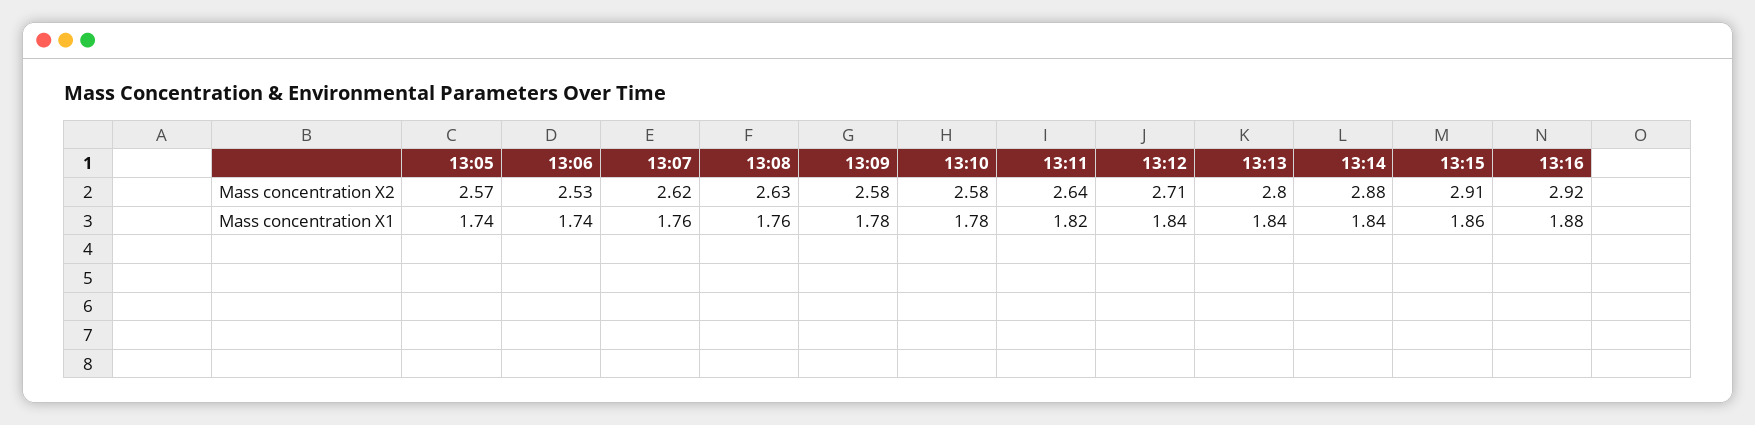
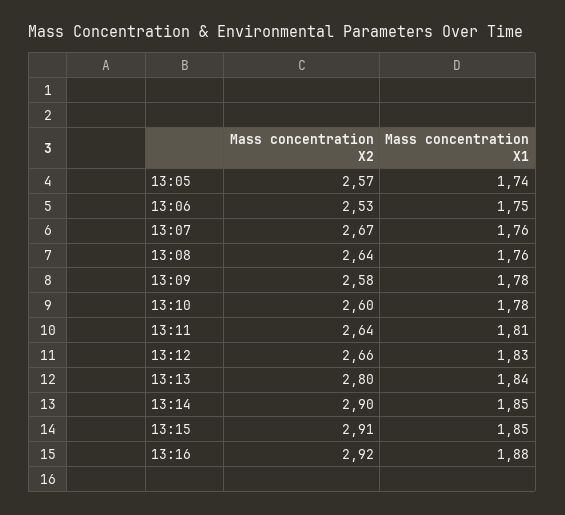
  {
    "13:05": {
      "Mass concentration X2": 2.57,
      "Mass concentration X1": 1.74
    },
    "13:06": {
      "Mass concentration X2": 2.53,
-     "Mass concentration X1": 1.74
+     "Mass concentration X1": 1.75
    },
    "13:07": {
-     "Mass concentration X2": 2.62,
+     "Mass concentration X2": 2.67,
      "Mass concentration X1": 1.76
    },
    "13:08": {
-     "Mass concentration X2": 2.63,
+     "Mass concentration X2": 2.64,
      "Mass concentration X1": 1.76
    },
    "13:09": {
      "Mass concentration X2": 2.58,
      "Mass concentration X1": 1.78
    },
    "13:10": {
-     "Mass concentration X2": 2.58,
+     "Mass concentration X2": 2.6,
      "Mass concentration X1": 1.78
    },
    "13:11": {
      "Mass concentration X2": 2.64,
-     "Mass concentration X1": 1.82
+     "Mass concentration X1": 1.81
    },
    "13:12": {
-     "Mass concentration X2": 2.71,
+     "Mass concentration X2": 2.66,
-     "Mass concentration X1": 1.84
+     "Mass concentration X1": 1.83
    },
    "13:13": {
      "Mass concentration X2": 2.8,
      "Mass concentration X1": 1.84
    },
    "13:14": {
-     "Mass concentration X2": 2.88,
+     "Mass concentration X2": 2.9,
-     "Mass concentration X1": 1.84
+     "Mass concentration X1": 1.85
    },
    "13:15": {
      "Mass concentration X2": 2.91,
-     "Mass concentration X1": 1.86
+     "Mass concentration X1": 1.85
    },
    "13:16": {
      "Mass concentration X2": 2.92,
      "Mass concentration X1": 1.88
    }
  }

